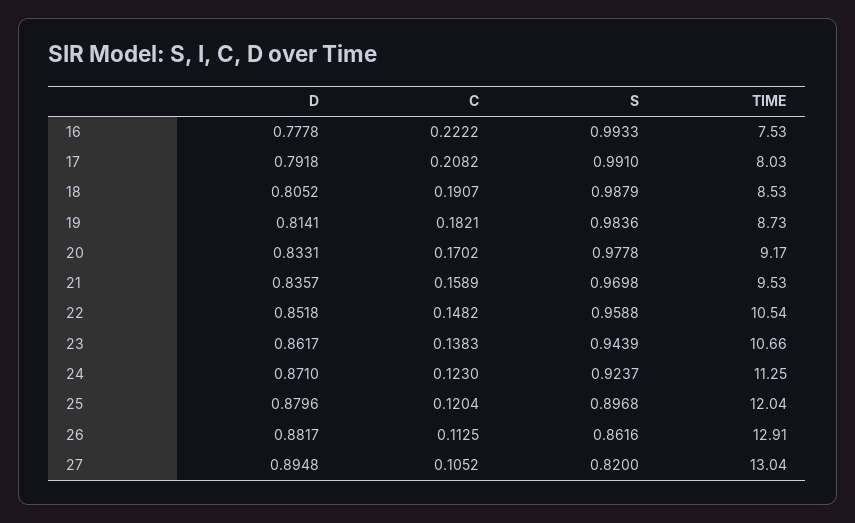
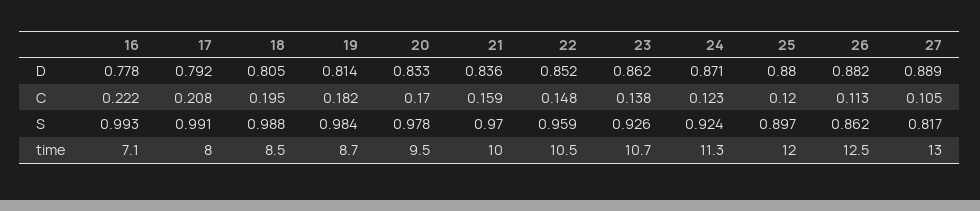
  {
    "D": {
      "16": 0.7778,
      "17": 0.7918,
      "18": 0.8052,
      "19": 0.8141,
      "20": 0.8331,
      "21": 0.8357,
      "22": 0.8518,
      "23": 0.8617,
      "24": 0.871,
      "25": 0.8796,
      "26": 0.8817,
-     "27": 0.8948
+     "27": 0.889
    },
    "C": {
      "16": 0.2222,
      "17": 0.2082,
-     "18": 0.1907,
+     "18": 0.195,
      "19": 0.1821,
      "20": 0.1702,
      "21": 0.1589,
      "22": 0.1482,
      "23": 0.1383,
      "24": 0.123,
      "25": 0.1204,
      "26": 0.1125,
      "27": 0.1052
    },
    "S": {
      "16": 0.9933,
      "17": 0.991,
      "18": 0.9879,
      "19": 0.9836,
      "20": 0.9778,
      "21": 0.9698,
      "22": 0.9588,
-     "23": 0.9439,
+     "23": 0.926,
      "24": 0.9237,
      "25": 0.8968,
      "26": 0.8616,
-     "27": 0.82
+     "27": 0.817
    },
    "TIME": {
-     "16": 7.53,
+     "16": 7.1,
      "17": 8.03,
      "18": 8.53,
      "19": 8.73,
-     "20": 9.17,
+     "20": 9.5,
-     "21": 9.53,
+     "21": 10,
      "22": 10.54,
      "23": 10.66,
      "24": 11.25,
      "25": 12.04,
-     "26": 12.91,
+     "26": 12.5,
      "27": 13.04
    }
  }

